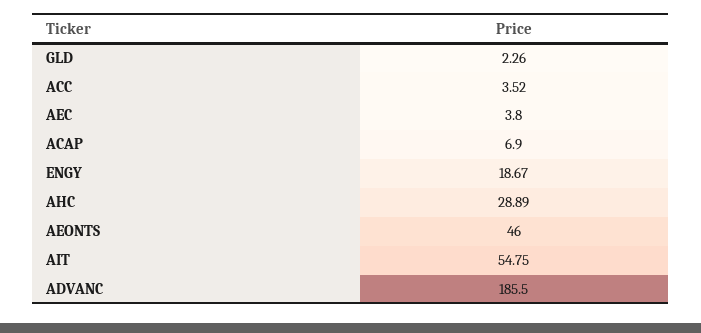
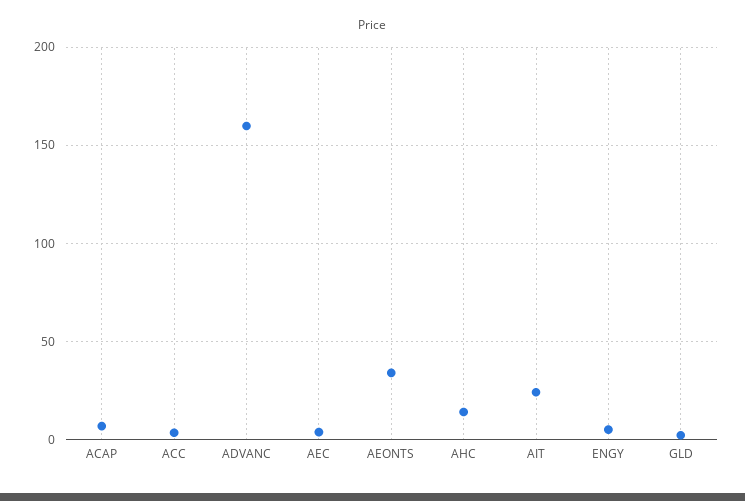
  {
    "GLD": 2.26,
    "ACC": 3.52,
    "AEC": 3.8,
    "ACAP": 6.9,
-   "ENGY": 18.67,
+   "ENGY": 5,
-   "AHC": 28.89,
+   "AHC": 15,
-   "AEONTS": 46,
+   "AEONTS": 35,
-   "AIT": 54.75,
+   "AIT": 25,
-   "ADVANC": 185.5
+   "ADVANC": 160
  }

